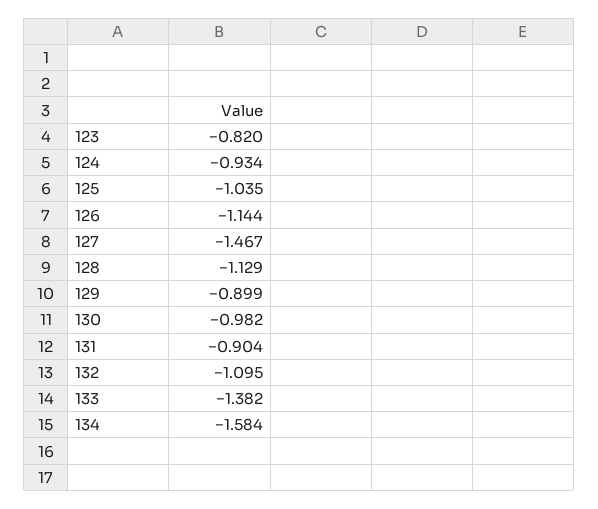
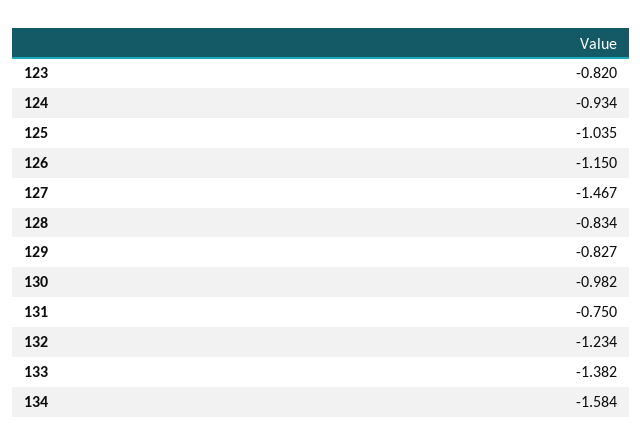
  {
    "123": -0.82,
    "124": -0.934,
    "125": -1.035,
-   "126": -1.144,
+   "126": -1.15,
    "127": -1.467,
-   "128": -1.129,
+   "128": -0.834,
-   "129": -0.899,
+   "129": -0.827,
    "130": -0.982,
-   "131": -0.904,
+   "131": -0.75,
-   "132": -1.095,
+   "132": -1.234,
    "133": -1.382,
    "134": -1.584
  }

